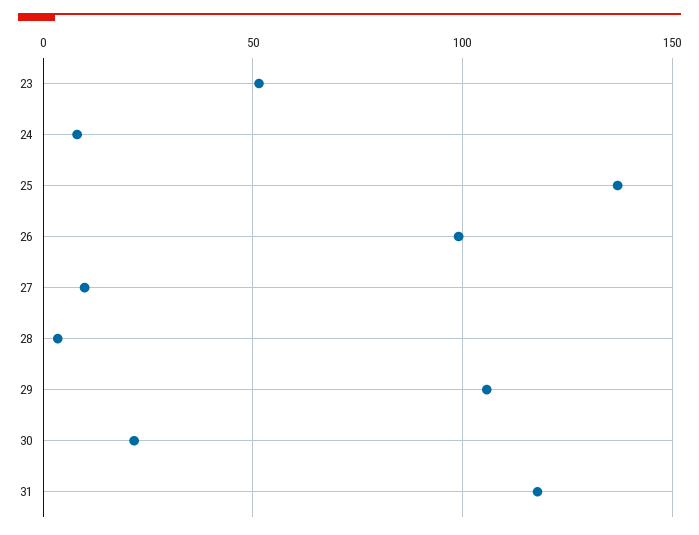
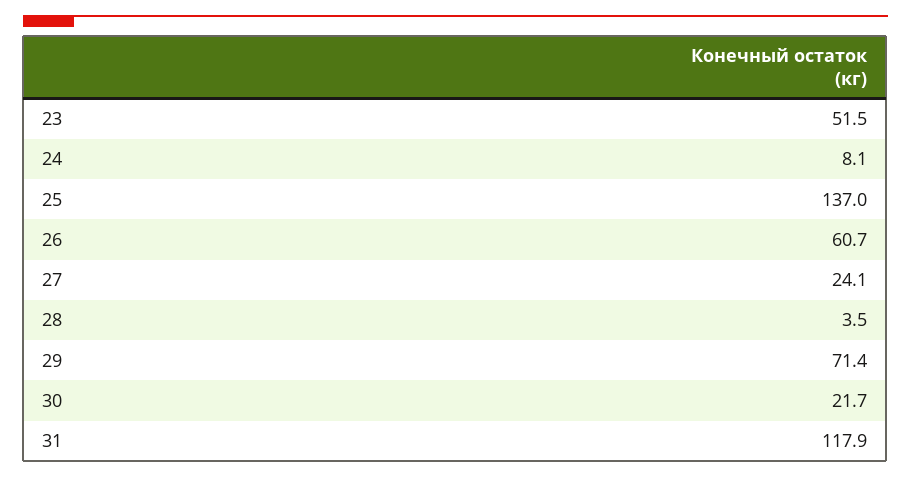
  {
    "23": 51.5,
    "24": 8.1,
    "25": 137,
-   "26": 100,
+   "26": 60.7,
-   "27": 10,
+   "27": 24.1,
    "28": 3.5,
-   "29": 105,
+   "29": 71.4,
    "30": 21.7,
    "31": 117.9
  }

